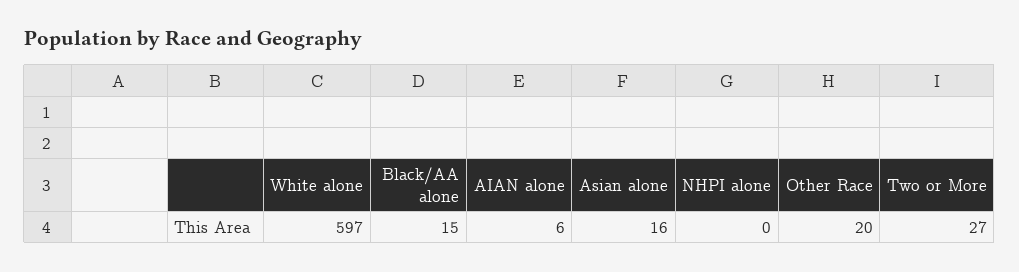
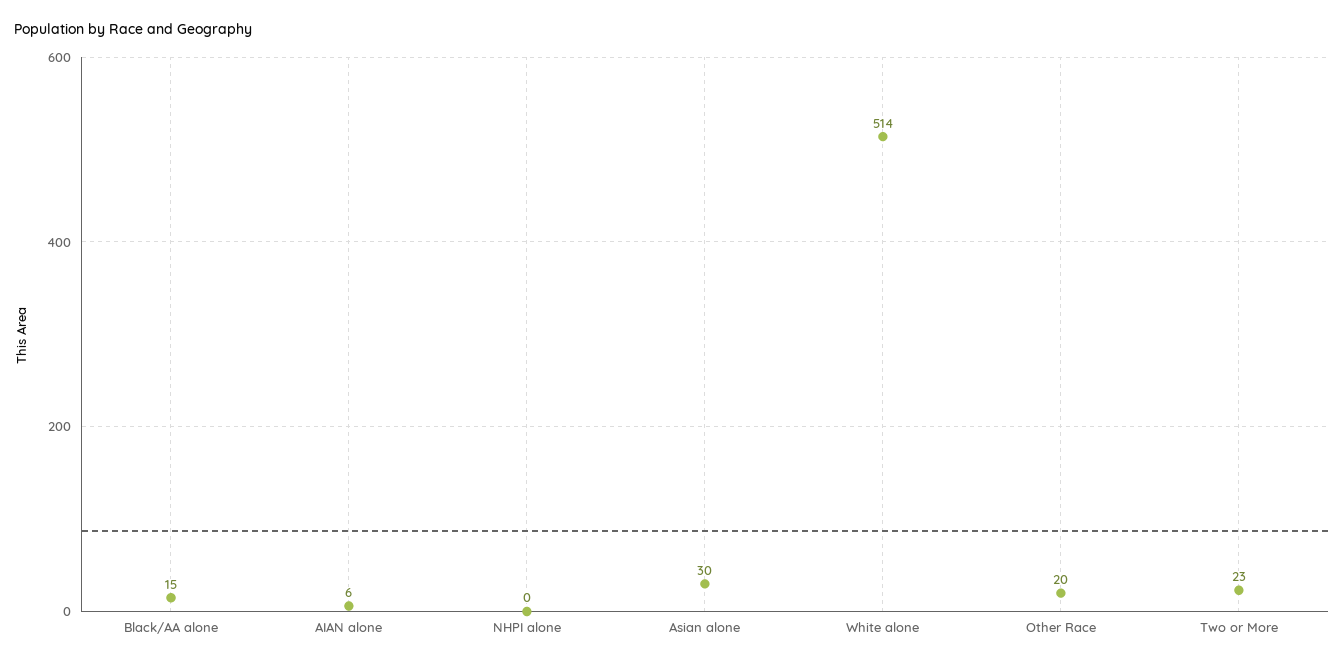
  {
-   "White alone": 597,
+   "White alone": 514,
    "Black/AA alone": 15,
    "AIAN alone": 6,
-   "Asian alone": 16,
+   "Asian alone": 30,
    "NHPI alone": 0,
    "Other Race": 20,
-   "Two or More": 27
+   "Two or More": 23
  }

